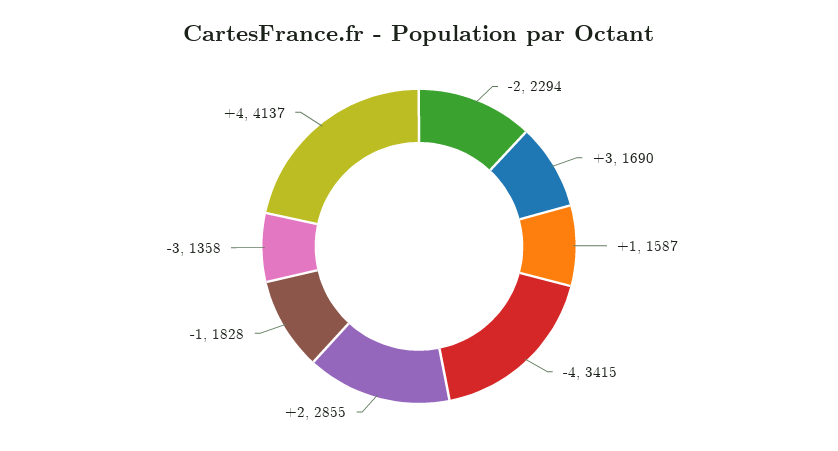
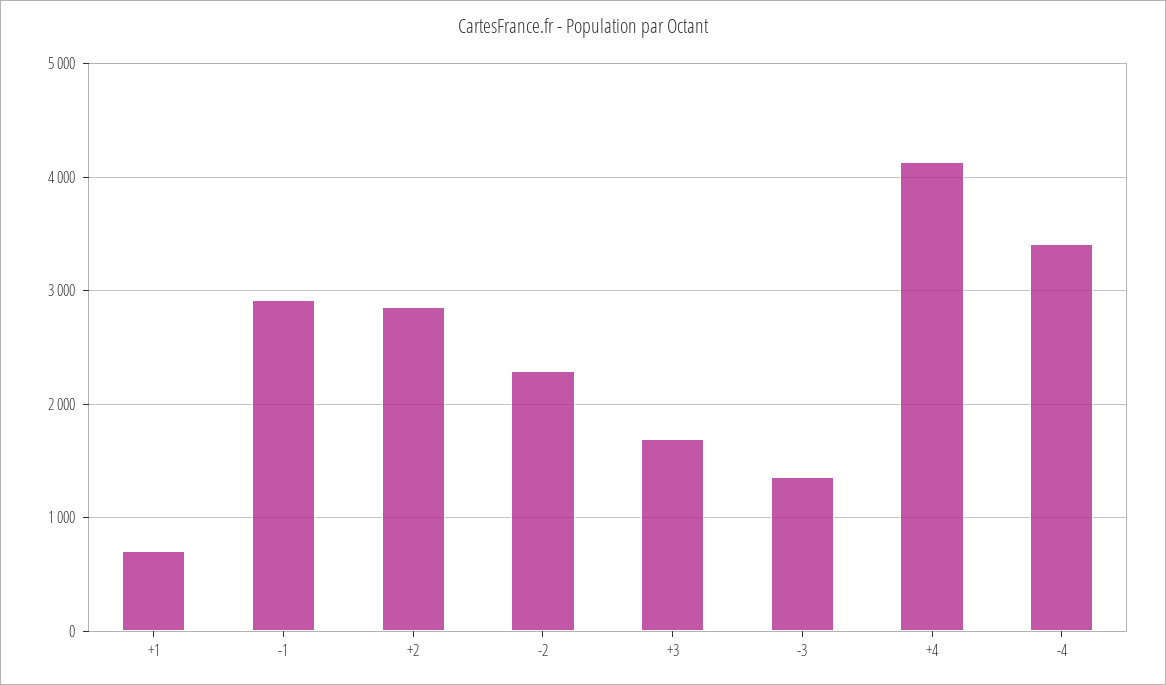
  {
    "-2": 2294,
    "+3": 1690,
-   "+1": 1587,
+   "+1": 700,
    "-4": 3415,
    "+2": 2855,
-   "-1": 1828,
+   "-1": 2900,
    "-3": 1358,
    "+4": 4137
  }

